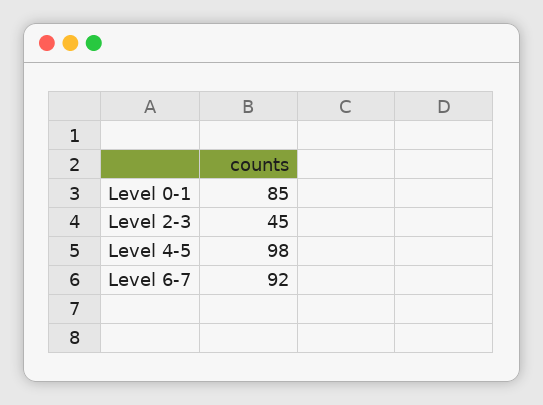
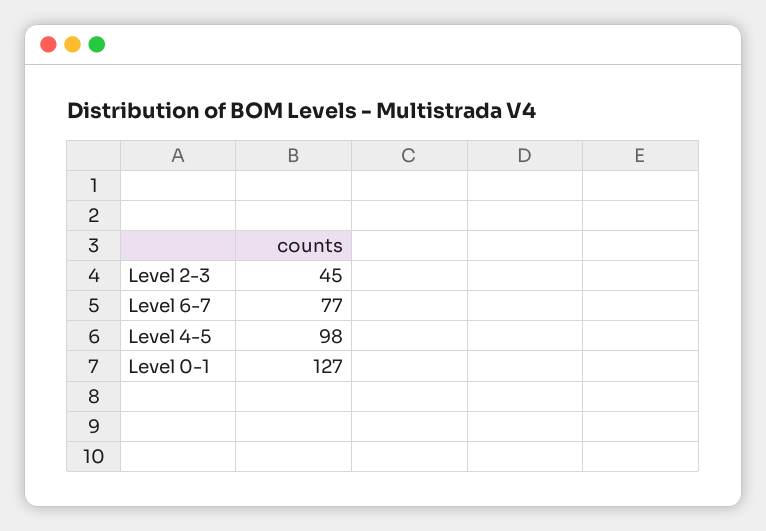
  {
-   "Level 0-1": 85,
+   "Level 0-1": 127,
    "Level 2-3": 45,
    "Level 4-5": 98,
-   "Level 6-7": 92
+   "Level 6-7": 77
  }

